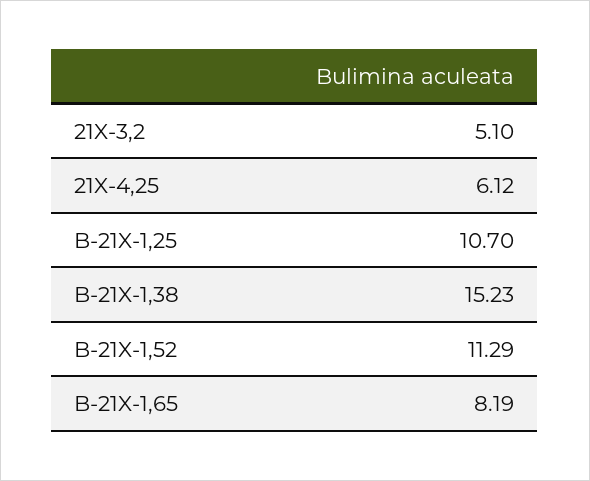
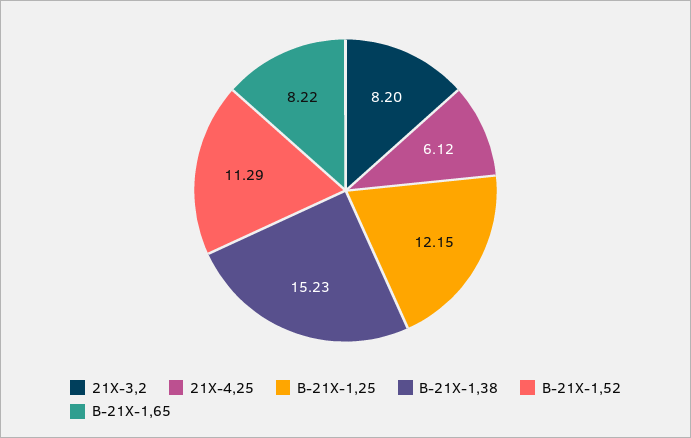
  {
-   "21X-3,2": 5.1,
+   "21X-3,2": 8.2,
    "21X-4,25": 6.12,
-   "B-21X-1,25": 10.7,
+   "B-21X-1,25": 12.15,
    "B-21X-1,38": 15.23,
    "B-21X-1,52": 11.29,
-   "B-21X-1,65": 8.19
+   "B-21X-1,65": 8.22
  }

